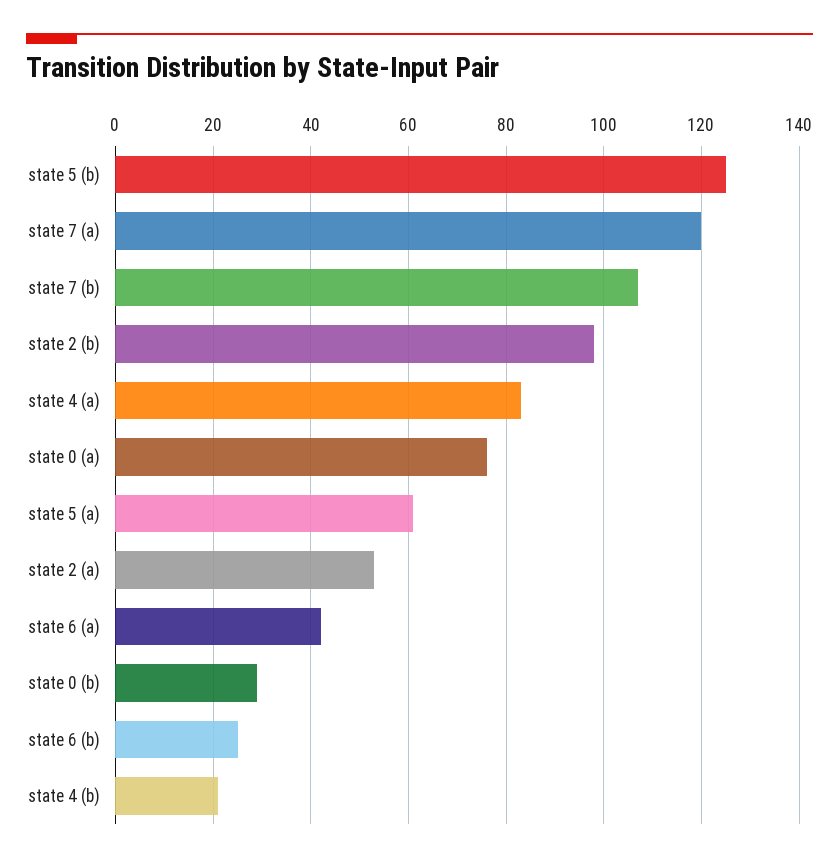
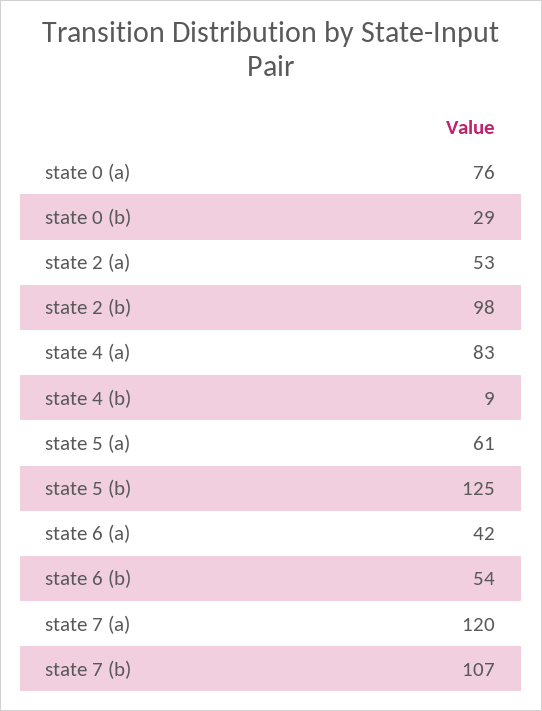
  {
    "state 5 (b)": 125,
    "state 7 (a)": 120,
    "state 7 (b)": 107,
    "state 2 (b)": 98,
    "state 4 (a)": 83,
    "state 0 (a)": 76,
    "state 5 (a)": 61,
    "state 2 (a)": 53,
    "state 6 (a)": 42,
    "state 0 (b)": 29,
-   "state 6 (b)": 25,
+   "state 6 (b)": 54,
-   "state 4 (b)": 20
+   "state 4 (b)": 9
  }

